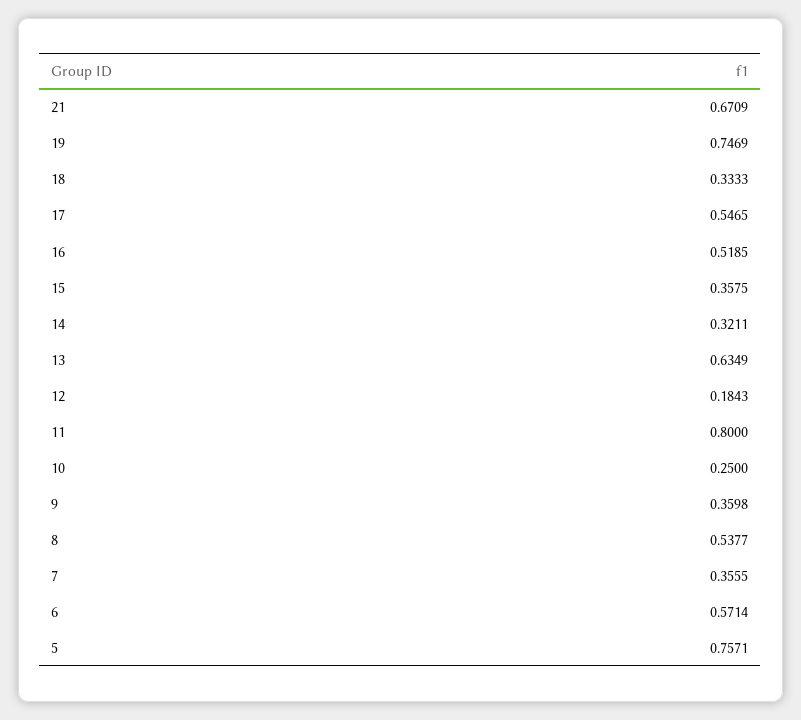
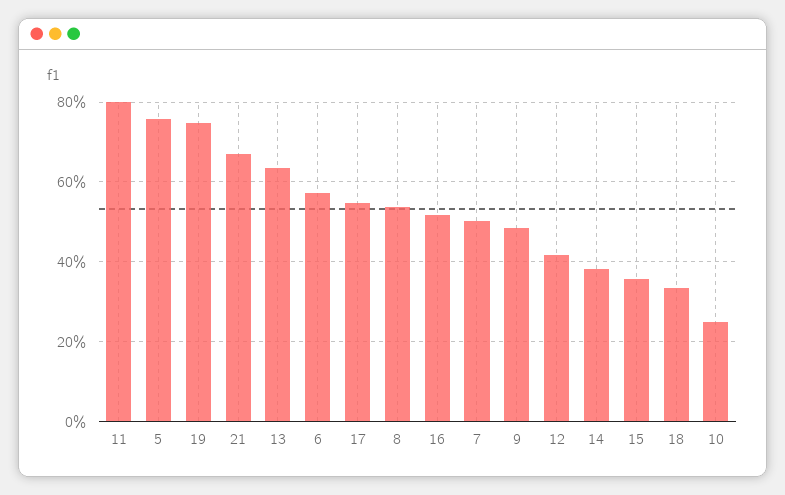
  {
    "21": 0.6709,
    "19": 0.7469,
    "18": 0.3333,
    "17": 0.5465,
    "16": 0.5185,
    "15": 0.3575,
-   "14": 0.3211,
+   "14": 0.38,
    "13": 0.6349,
-   "12": 0.1843,
+   "12": 0.42,
    "11": 0.8,
    "10": 0.25,
-   "9": 0.3598,
+   "9": 0.48,
    "8": 0.5377,
-   "7": 0.3555,
+   "7": 0.5,
    "6": 0.5714,
    "5": 0.7571
  }

